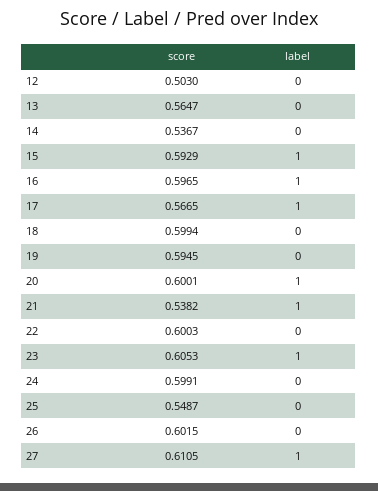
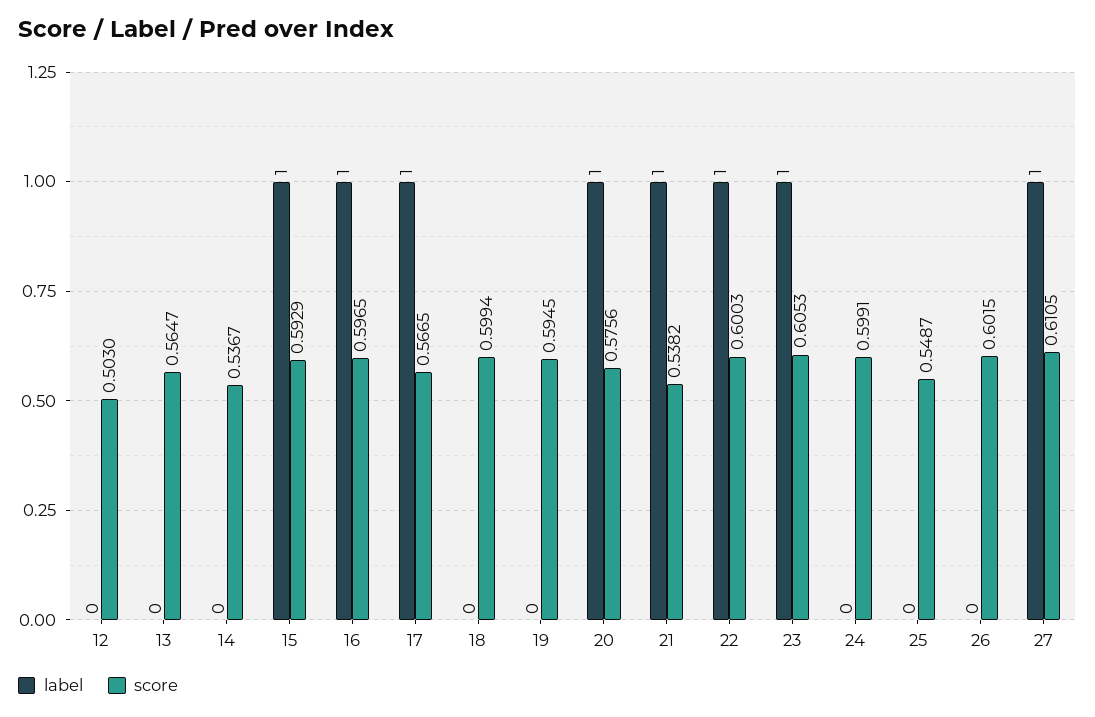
  {
    "score": {
      "12": 0.503,
      "13": 0.5647,
      "14": 0.5367,
      "15": 0.5929,
      "16": 0.5965,
      "17": 0.5665,
      "18": 0.5994,
      "19": 0.5945,
-     "20": 0.6001,
+     "20": 0.5756,
      "21": 0.5382,
      "22": 0.6003,
      "23": 0.6053,
      "24": 0.5991,
      "25": 0.5487,
      "26": 0.6015,
      "27": 0.6105
    },
    "label": {
      "12": 0,
      "13": 0,
      "14": 0,
      "15": 1,
      "16": 1,
      "17": 1,
      "18": 0,
      "19": 0,
      "20": 1,
      "21": 1,
-     "22": 0,
+     "22": 1,
      "23": 1,
      "24": 0,
      "25": 0,
      "26": 0,
      "27": 1
    }
  }

